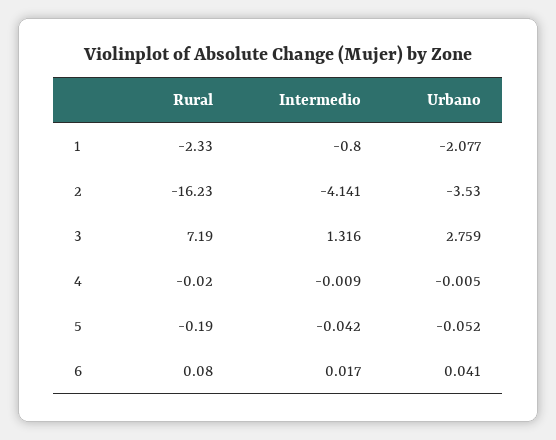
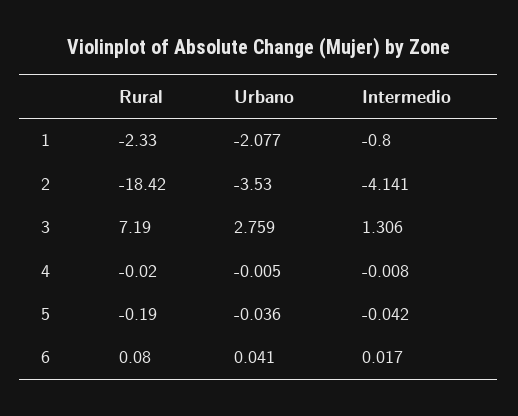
  {
    "Rural": {
      "1": -2.33,
-     "2": -16.23,
+     "2": -18.42,
      "3": 7.19,
      "4": -0.02,
      "5": -0.19,
      "6": 0.08
    },
    "Intermedio": {
      "1": -0.8,
      "2": -4.141,
-     "3": 1.316,
+     "3": 1.306,
-     "4": -0.009,
+     "4": -0.008,
      "5": -0.042,
      "6": 0.017
    },
    "Urbano": {
      "1": -2.077,
      "2": -3.53,
      "3": 2.759,
      "4": -0.005,
-     "5": -0.052,
+     "5": -0.036,
      "6": 0.041
    }
  }

